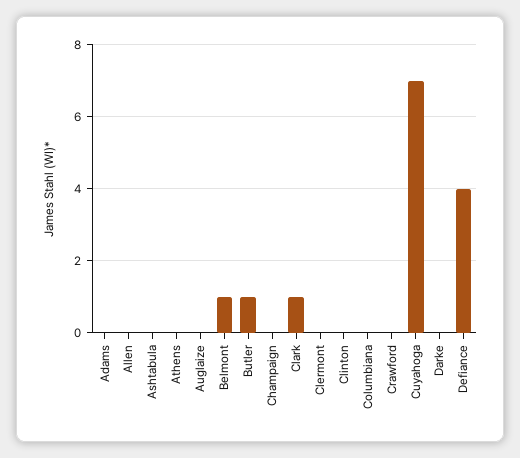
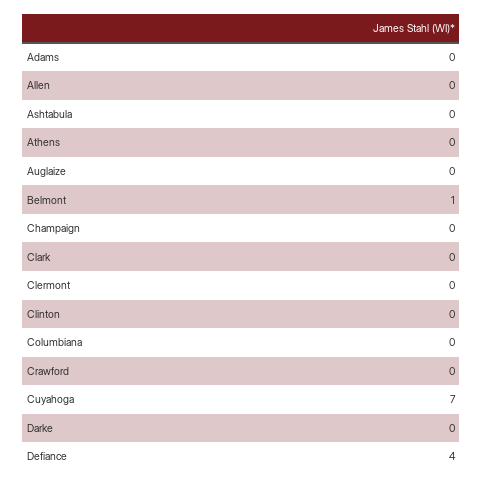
  {
    "Adams": 0,
    "Allen": 0,
    "Ashtabula": 0,
    "Athens": 0,
    "Auglaize": 0,
    "Belmont": 1,
-   "Butler": 1,
    "Champaign": 0,
-   "Clark": 1,
+   "Clark": 0,
    "Clermont": 0,
    "Clinton": 0,
    "Columbiana": 0,
    "Crawford": 0,
    "Cuyahoga": 7,
    "Darke": 0,
    "Defiance": 4
  }

